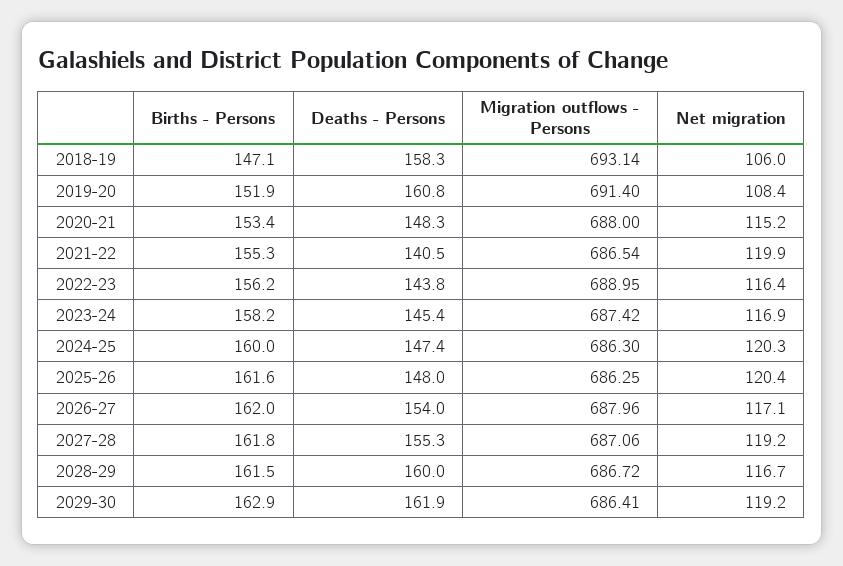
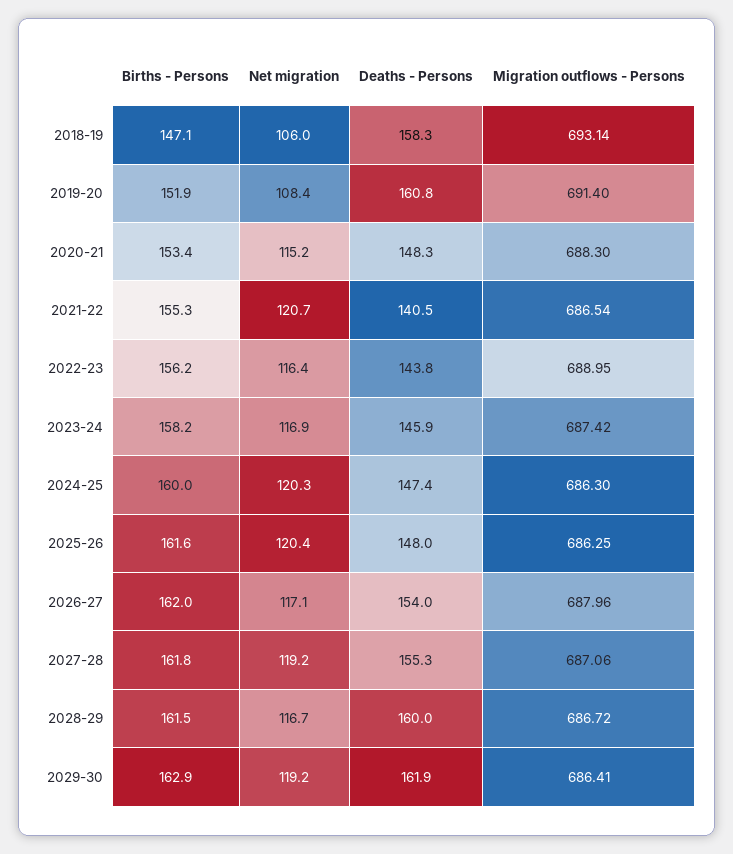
  {
    "Births - Persons": {
      "2018-19": 147.1,
      "2019-20": 151.9,
      "2020-21": 153.4,
      "2021-22": 155.3,
      "2022-23": 156.2,
      "2023-24": 158.2,
      "2024-25": 160,
      "2025-26": 161.6,
      "2026-27": 162,
      "2027-28": 161.8,
      "2028-29": 161.5,
      "2029-30": 162.9
    },
    "Deaths - Persons": {
      "2018-19": 158.3,
      "2019-20": 160.8,
      "2020-21": 148.3,
      "2021-22": 140.5,
      "2022-23": 143.8,
-     "2023-24": 145.4,
+     "2023-24": 145.9,
      "2024-25": 147.4,
      "2025-26": 148,
      "2026-27": 154,
      "2027-28": 155.3,
      "2028-29": 160,
      "2029-30": 161.9
    },
    "Migration outflows - Persons": {
      "2018-19": 693.14,
      "2019-20": 691.4,
-     "2020-21": 688,
+     "2020-21": 688.3,
      "2021-22": 686.54,
      "2022-23": 688.95,
      "2023-24": 687.42,
      "2024-25": 686.3,
      "2025-26": 686.25,
      "2026-27": 687.96,
      "2027-28": 687.06,
      "2028-29": 686.72,
      "2029-30": 686.41
    },
    "Net migration": {
      "2018-19": 106,
      "2019-20": 108.4,
      "2020-21": 115.2,
-     "2021-22": 119.9,
+     "2021-22": 120.7,
      "2022-23": 116.4,
      "2023-24": 116.9,
      "2024-25": 120.3,
      "2025-26": 120.4,
      "2026-27": 117.1,
      "2027-28": 119.2,
      "2028-29": 116.7,
      "2029-30": 119.2
    }
  }

